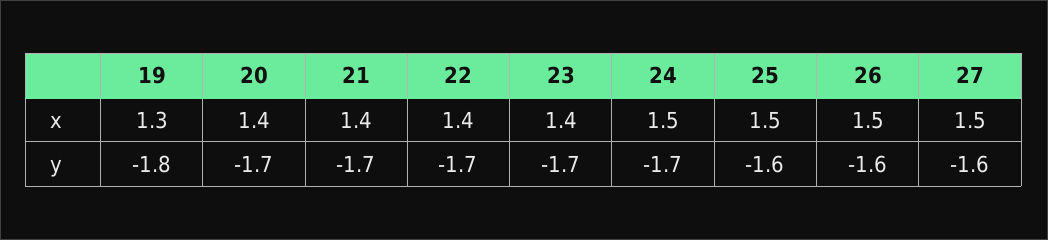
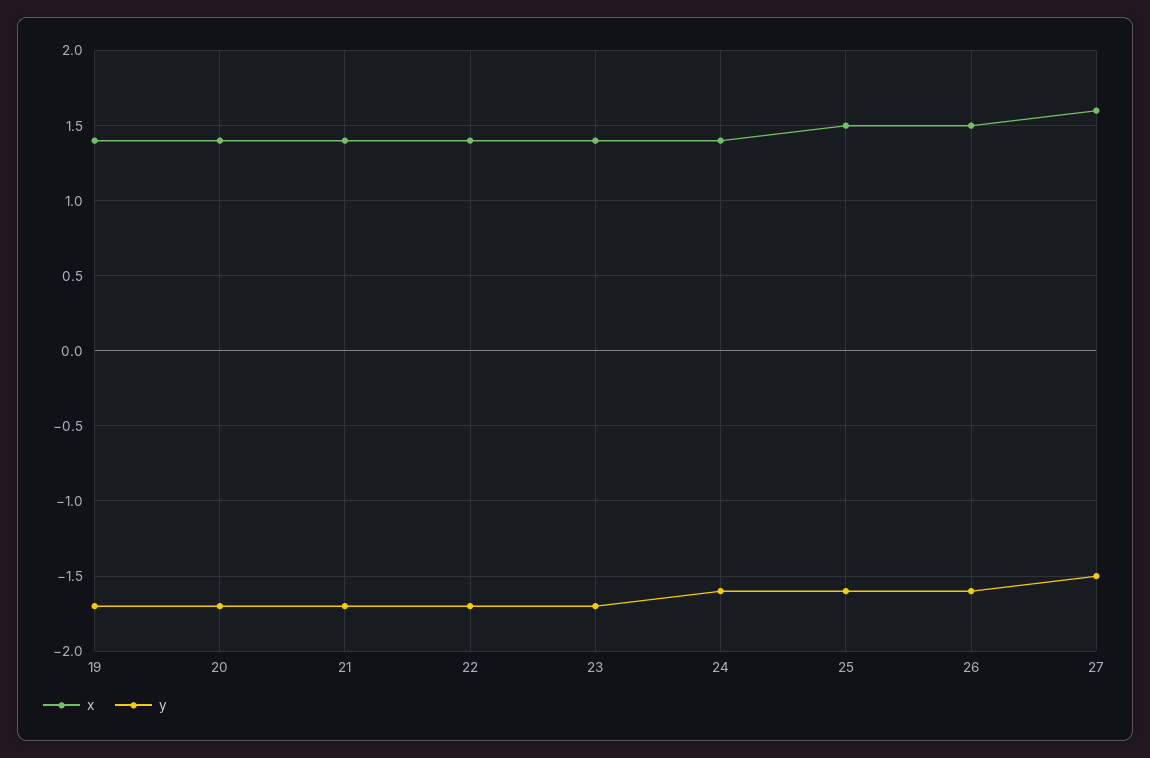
  {
    "x": {
-     "19": 1.3,
+     "19": 1.4,
      "20": 1.4,
      "21": 1.4,
      "22": 1.4,
      "23": 1.4,
-     "24": 1.5,
+     "24": 1.4,
      "25": 1.5,
      "26": 1.5,
-     "27": 1.5
+     "27": 1.6
    },
    "y": {
-     "19": -1.8,
+     "19": -1.7,
      "20": -1.7,
      "21": -1.7,
      "22": -1.7,
      "23": -1.7,
-     "24": -1.7,
+     "24": -1.6,
      "25": -1.6,
      "26": -1.6,
-     "27": -1.6
+     "27": -1.5
    }
  }

